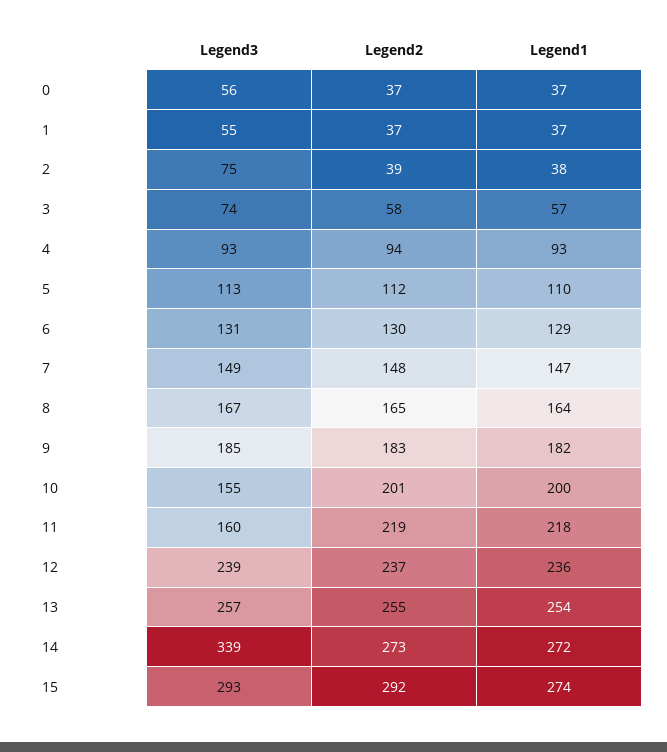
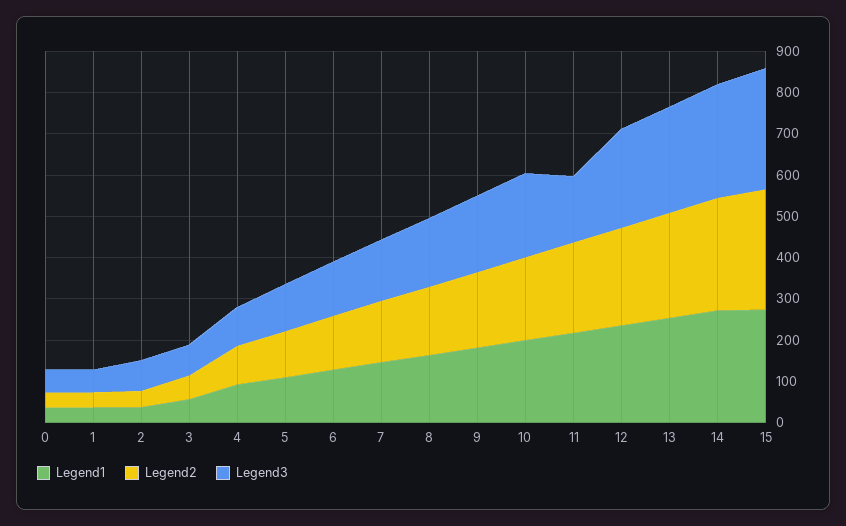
  {
    "Legend3": {
      "0": 56,
      "1": 55,
      "2": 75,
      "3": 74,
      "4": 93,
      "5": 113,
      "6": 131,
      "7": 149,
      "8": 167,
      "9": 185,
-     "10": 155,
+     "10": 200,
      "11": 160,
      "12": 239,
      "13": 257,
-     "14": 339,
+     "14": 280,
      "15": 293
    },
    "Legend2": {
      "0": 37,
      "1": 37,
      "2": 39,
      "3": 58,
      "4": 94,
      "5": 112,
      "6": 130,
      "7": 148,
      "8": 165,
      "9": 183,
      "10": 201,
      "11": 219,
      "12": 237,
      "13": 255,
      "14": 273,
      "15": 292
    },
    "Legend1": {
      "0": 37,
      "1": 37,
      "2": 38,
      "3": 57,
      "4": 93,
      "5": 110,
      "6": 129,
      "7": 147,
      "8": 164,
      "9": 182,
      "10": 200,
      "11": 218,
      "12": 236,
      "13": 254,
      "14": 272,
      "15": 274
    }
  }

